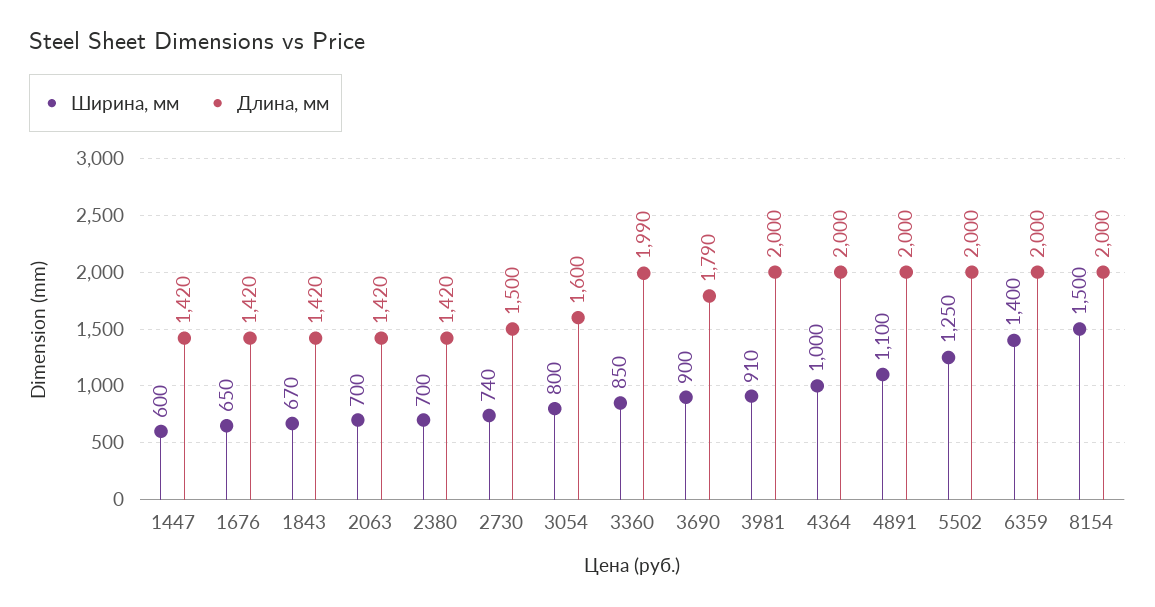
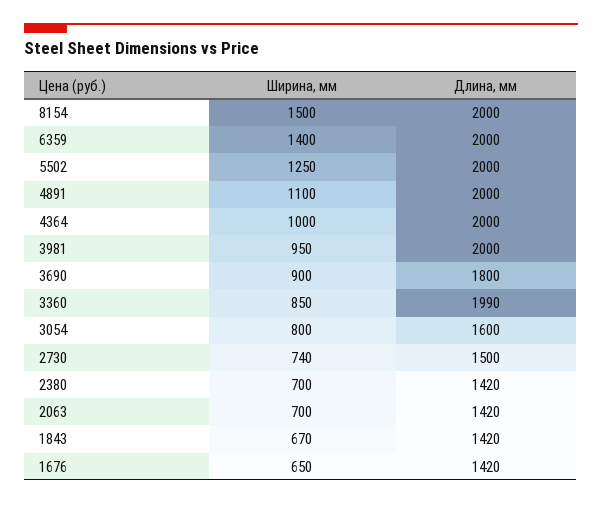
  {
    "Ширина, мм": {
-     "1447": 600,
      "1676": 650,
      "1843": 670,
      "2063": 700,
      "2380": 700,
      "2730": 740,
      "3054": 800,
      "3360": 850,
      "3690": 900,
-     "3981": 910,
+     "3981": 950,
      "4364": 1000,
      "4891": 1100,
      "5502": 1250,
      "6359": 1400,
      "8154": 1500
    },
    "Длина, мм": {
-     "1447": 1420,
      "1676": 1420,
      "1843": 1420,
      "2063": 1420,
      "2380": 1420,
      "2730": 1500,
      "3054": 1600,
      "3360": 1990,
-     "3690": 1790,
+     "3690": 1800,
      "3981": 2000,
      "4364": 2000,
      "4891": 2000,
      "5502": 2000,
      "6359": 2000,
      "8154": 2000
    }
  }

